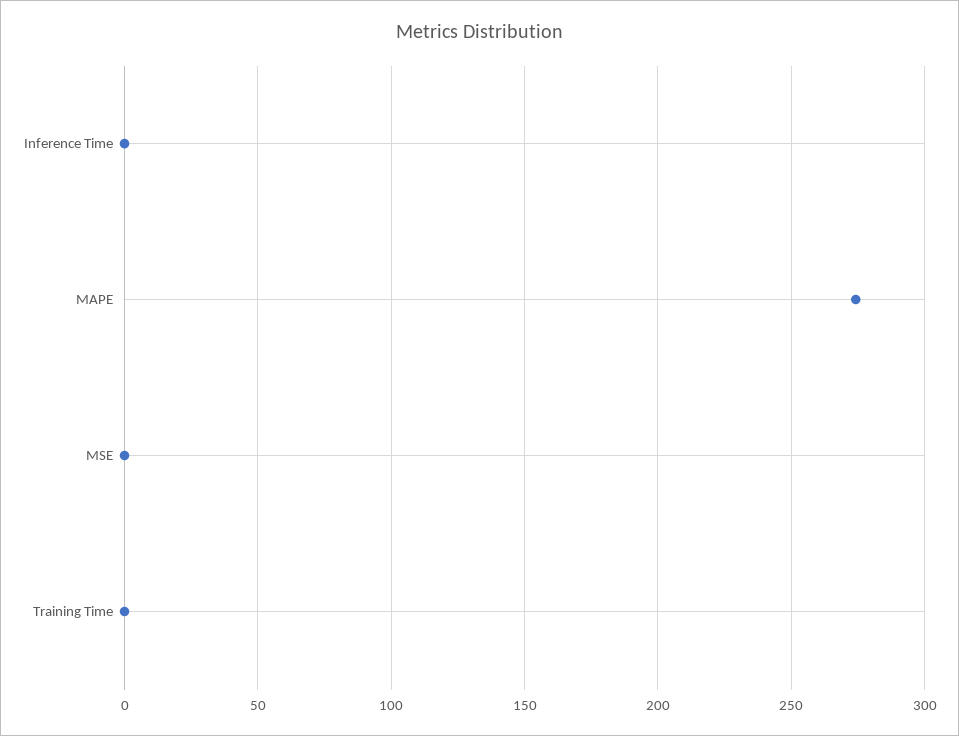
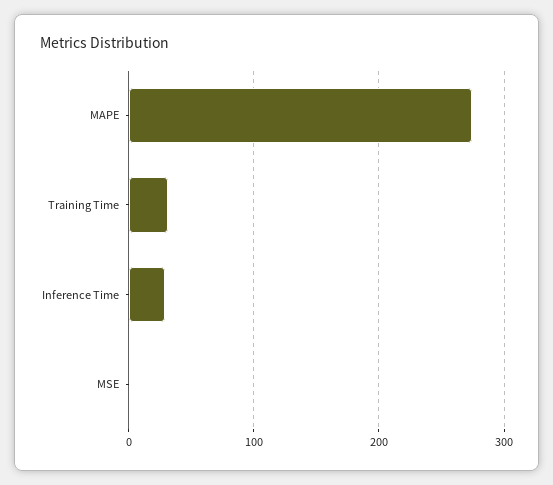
  {
-   "Inference Time": 0,
+   "Inference Time": 30,
    "MAPE": 275,
    "MSE": 0,
-   "Training Time": 0
+   "Training Time": 30
  }

